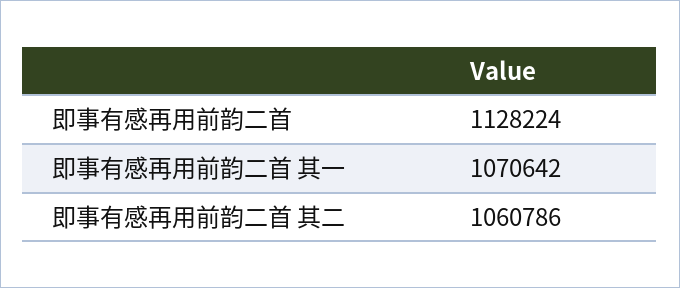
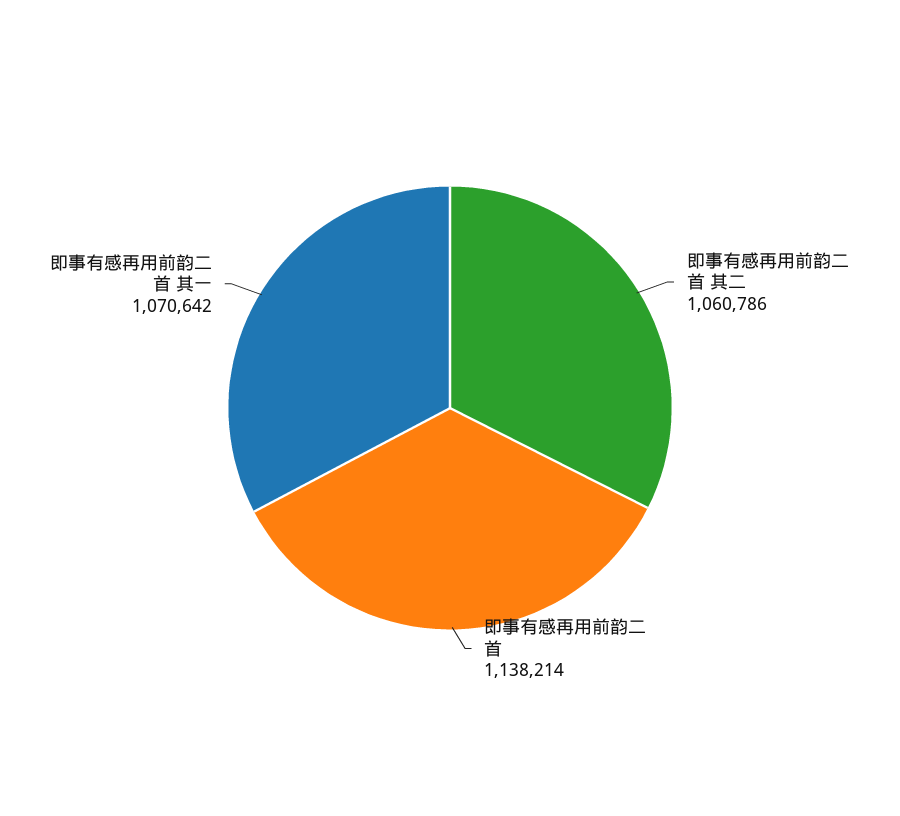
  {
-   "即事有感再用前韵二首": 1128224,
+   "即事有感再用前韵二首": 1138214,
    "即事有感再用前韵二首 其一": 1070642,
    "即事有感再用前韵二首 其二": 1060786
  }

